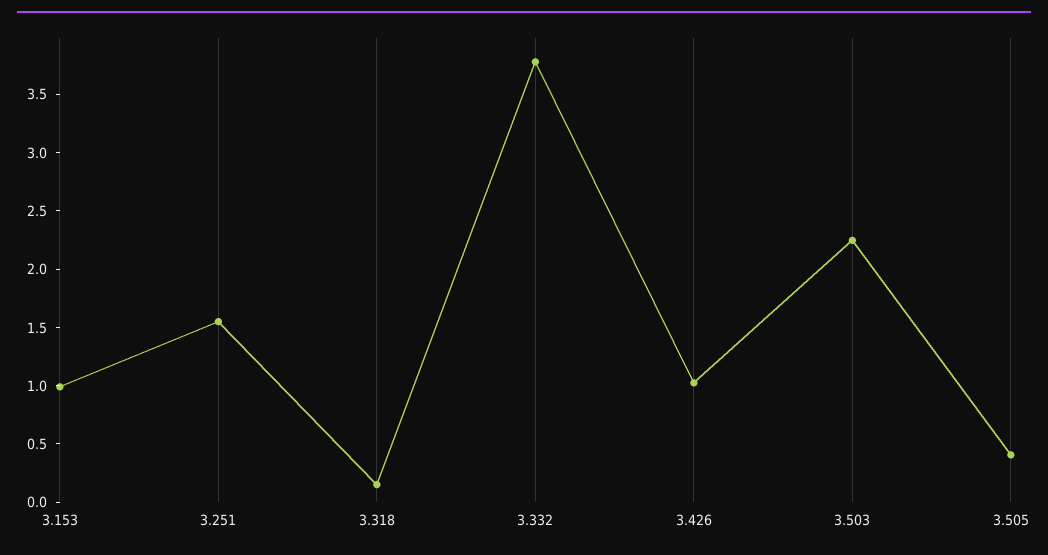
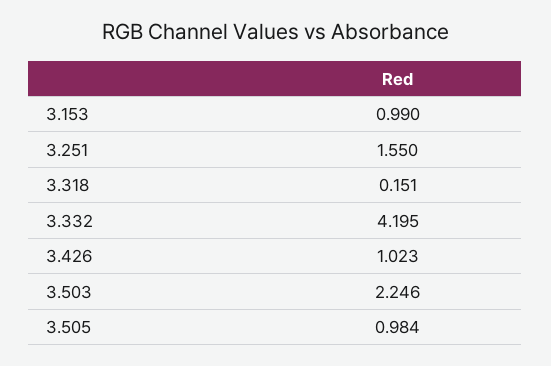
  {
    "3.153": 0.99,
    "3.251": 1.55,
    "3.318": 0.151,
-   "3.332": 3.8,
+   "3.332": 4.195,
    "3.426": 1.023,
    "3.503": 2.246,
-   "3.505": 0.4
+   "3.505": 0.984
  }

